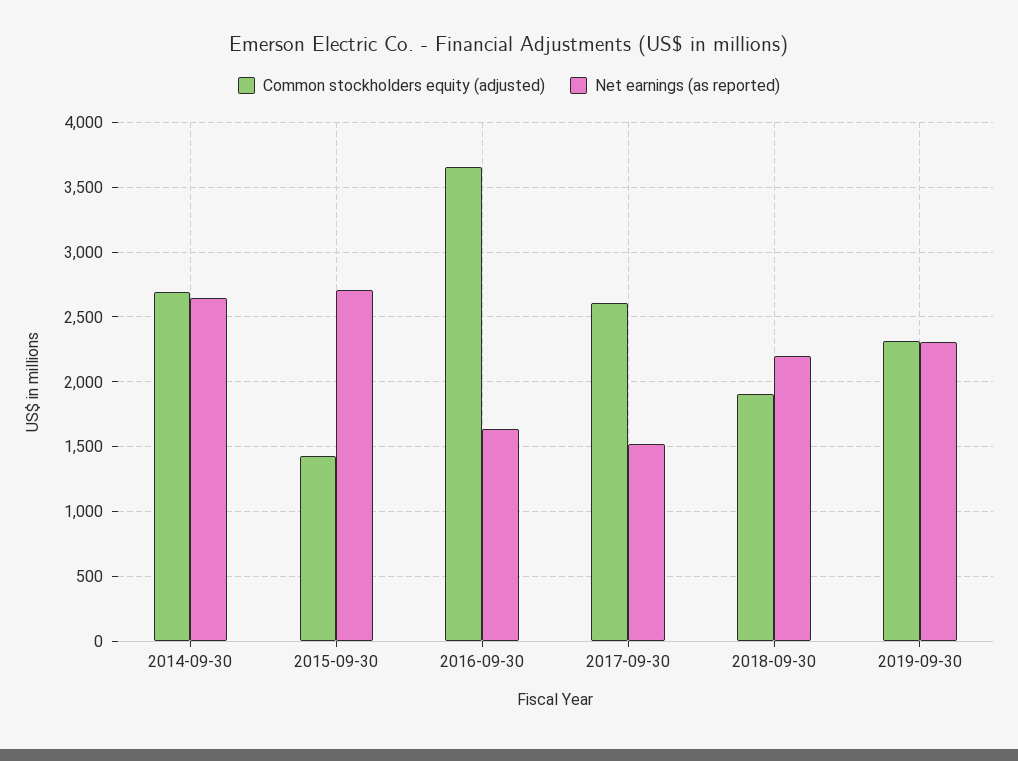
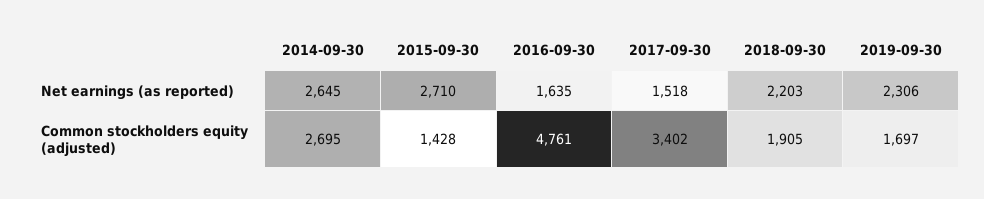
  {
    "Common stockholders equity (adjusted)": {
      "2014-09-30": 2695,
      "2015-09-30": 1428,
-     "2016-09-30": 3650,
+     "2016-09-30": 4761,
-     "2017-09-30": 2600,
+     "2017-09-30": 3402,
      "2018-09-30": 1905,
-     "2019-09-30": 2300
+     "2019-09-30": 1697
    },
    "Net earnings (as reported)": {
      "2014-09-30": 2645,
      "2015-09-30": 2710,
      "2016-09-30": 1635,
      "2017-09-30": 1518,
      "2018-09-30": 2203,
      "2019-09-30": 2306
    }
  }

